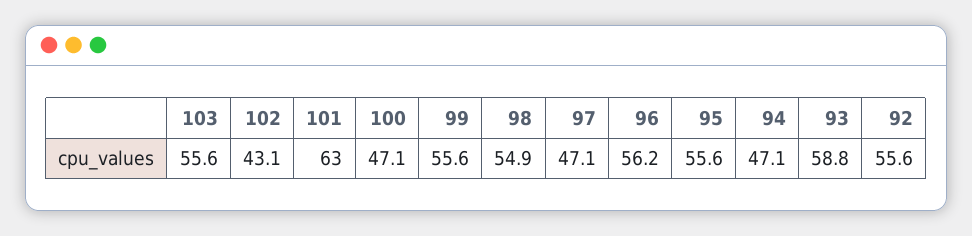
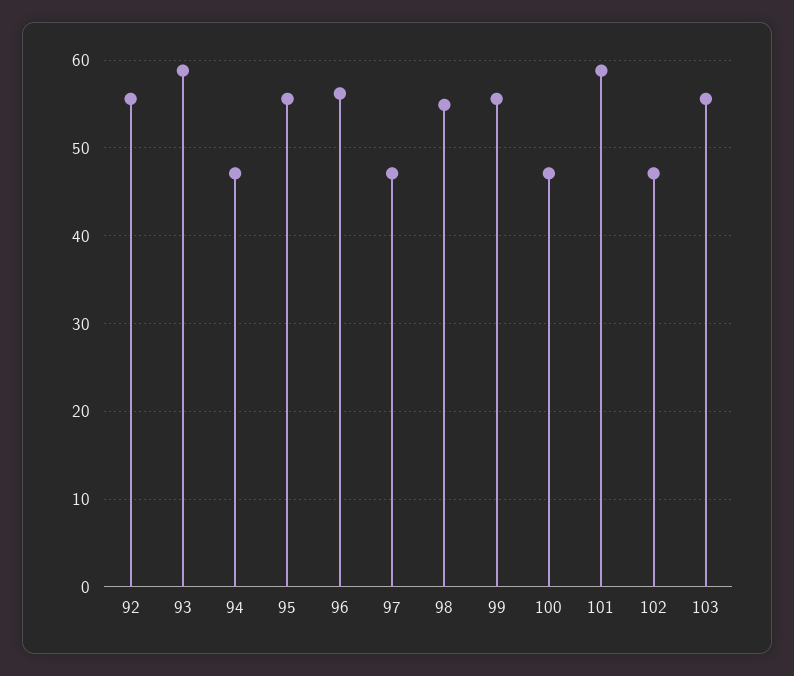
  {
    "103": 55.6,
-   "102": 43.1,
+   "102": 47,
-   "101": 63,
+   "101": 59,
    "100": 47.1,
    "99": 55.6,
    "98": 54.9,
    "97": 47.1,
    "96": 56.2,
    "95": 55.6,
    "94": 47.1,
    "93": 58.8,
    "92": 55.6
  }

